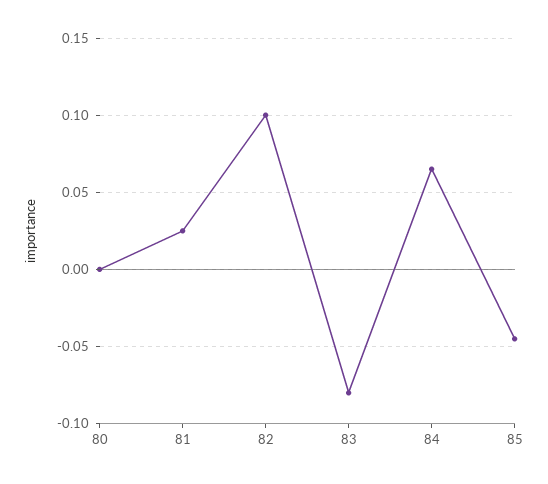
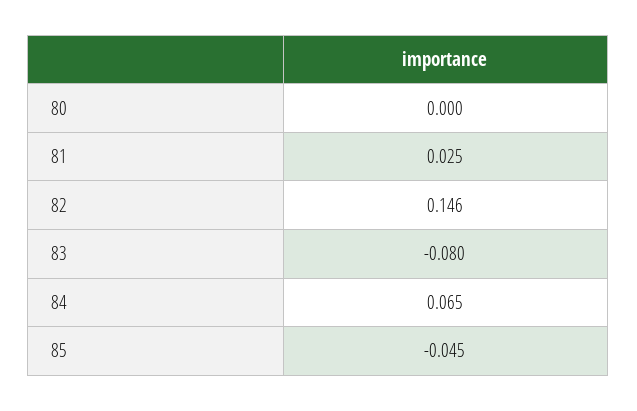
  {
    "80": 0,
    "81": 0.025,
-   "82": 0.1,
+   "82": 0.146,
    "83": -0.08,
    "84": 0.065,
    "85": -0.045
  }

